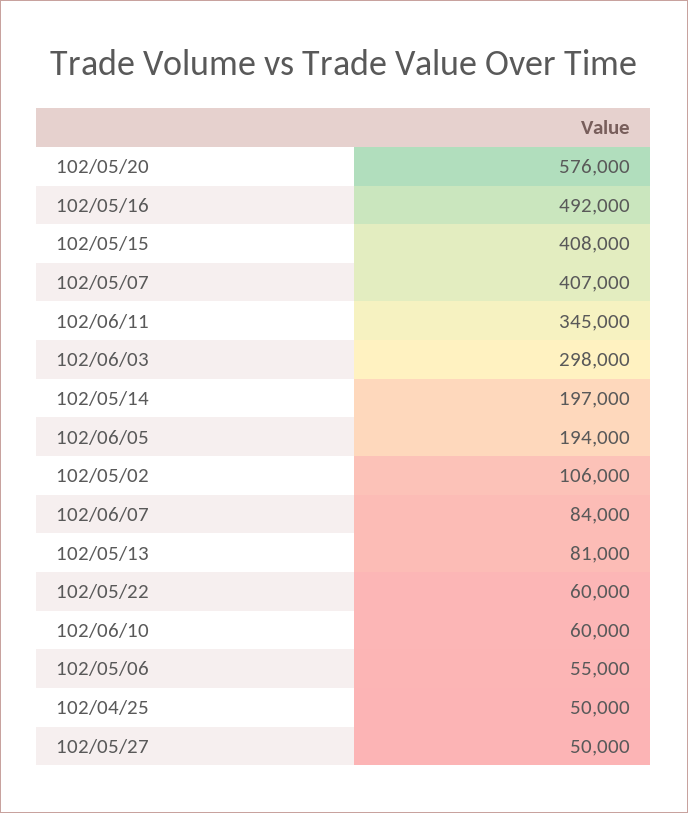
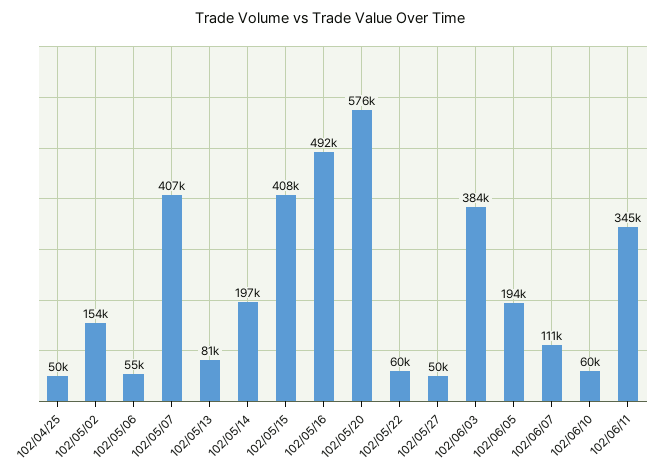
  {
    "102/05/20": 576000,
    "102/05/16": 492000,
    "102/05/15": 408000,
    "102/05/07": 407000,
    "102/06/11": 345000,
-   "102/06/03": 298000,
+   "102/06/03": 384000,
    "102/05/14": 197000,
    "102/06/05": 194000,
-   "102/05/02": 106000,
+   "102/05/02": 154000,
-   "102/06/07": 84000,
+   "102/06/07": 111000,
    "102/05/13": 81000,
    "102/05/22": 60000,
    "102/06/10": 60000,
    "102/05/06": 55000,
    "102/04/25": 50000,
    "102/05/27": 50000
  }

